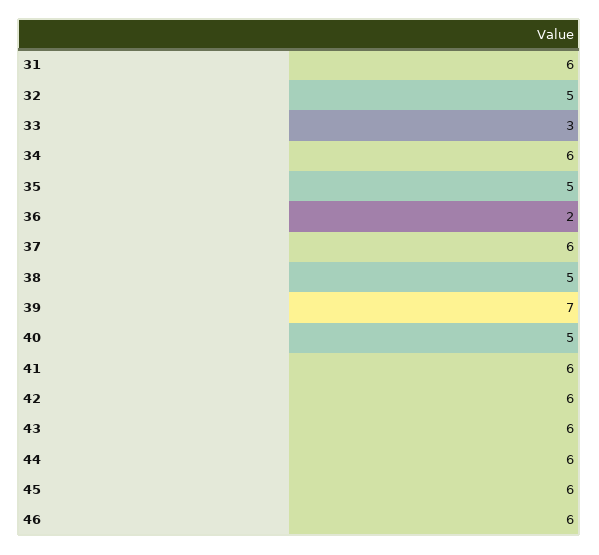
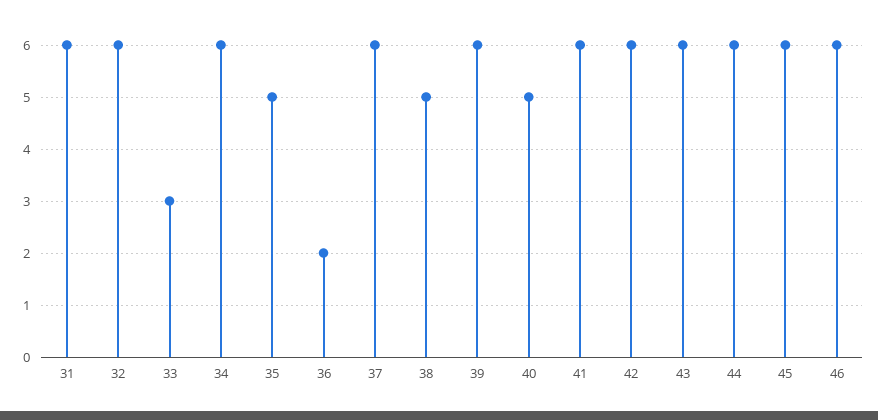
  {
    "31": 6,
-   "32": 5,
+   "32": 6,
    "33": 3,
    "34": 6,
    "35": 5,
    "36": 2,
    "37": 6,
    "38": 5,
-   "39": 7,
+   "39": 6,
    "40": 5,
    "41": 6,
    "42": 6,
    "43": 6,
    "44": 6,
    "45": 6,
    "46": 6
  }

